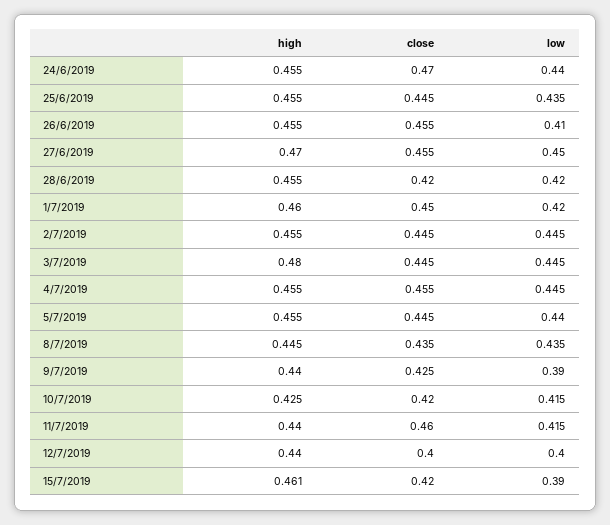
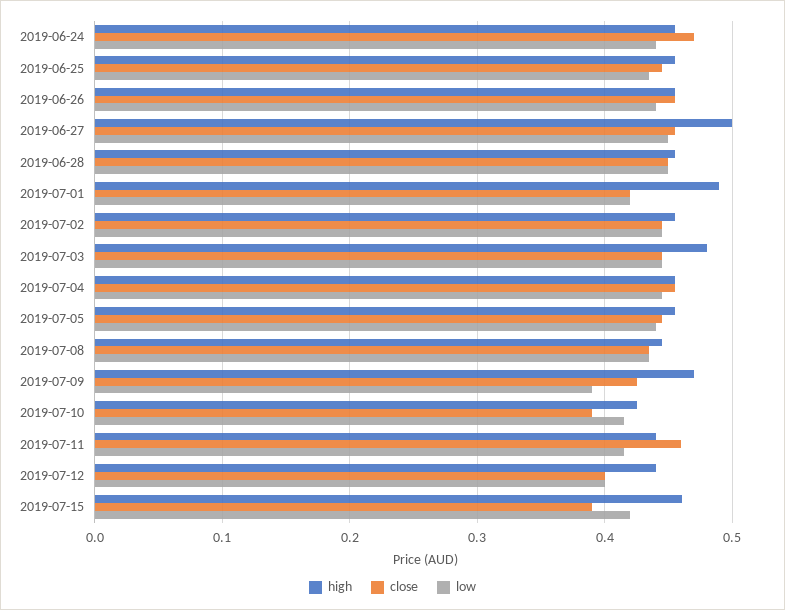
  {
    "high": {
      "24/6/2019": 0.455,
      "25/6/2019": 0.455,
      "26/6/2019": 0.455,
-     "27/6/2019": 0.47,
+     "27/6/2019": 0.5,
      "28/6/2019": 0.455,
-     "1/7/2019": 0.46,
+     "1/7/2019": 0.49,
      "2/7/2019": 0.455,
      "3/7/2019": 0.48,
      "4/7/2019": 0.455,
      "5/7/2019": 0.455,
      "8/7/2019": 0.445,
-     "9/7/2019": 0.44,
+     "9/7/2019": 0.47,
      "10/7/2019": 0.425,
      "11/7/2019": 0.44,
      "12/7/2019": 0.44,
      "15/7/2019": 0.461
    },
    "close": {
      "24/6/2019": 0.47,
      "25/6/2019": 0.445,
      "26/6/2019": 0.455,
      "27/6/2019": 0.455,
-     "28/6/2019": 0.42,
+     "28/6/2019": 0.45,
-     "1/7/2019": 0.45,
+     "1/7/2019": 0.42,
      "2/7/2019": 0.445,
      "3/7/2019": 0.445,
      "4/7/2019": 0.455,
      "5/7/2019": 0.445,
      "8/7/2019": 0.435,
      "9/7/2019": 0.425,
-     "10/7/2019": 0.42,
+     "10/7/2019": 0.39,
      "11/7/2019": 0.46,
      "12/7/2019": 0.4,
-     "15/7/2019": 0.42
+     "15/7/2019": 0.39
    },
    "low": {
      "24/6/2019": 0.44,
      "25/6/2019": 0.435,
-     "26/6/2019": 0.41,
+     "26/6/2019": 0.44,
      "27/6/2019": 0.45,
-     "28/6/2019": 0.42,
+     "28/6/2019": 0.45,
      "1/7/2019": 0.42,
      "2/7/2019": 0.445,
      "3/7/2019": 0.445,
      "4/7/2019": 0.445,
      "5/7/2019": 0.44,
      "8/7/2019": 0.435,
      "9/7/2019": 0.39,
      "10/7/2019": 0.415,
      "11/7/2019": 0.415,
      "12/7/2019": 0.4,
-     "15/7/2019": 0.39
+     "15/7/2019": 0.42
    }
  }

